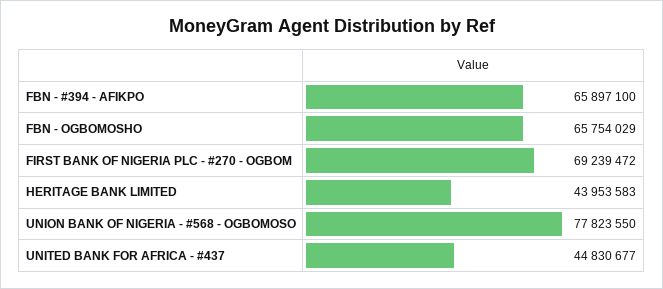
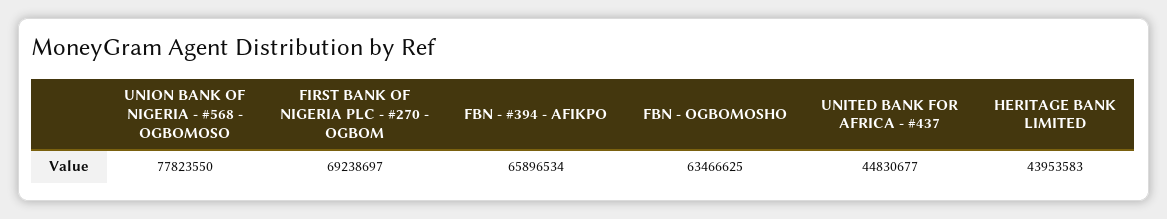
  {
-   "FBN - #394 - AFIKPO": 65897100,
+   "FBN - #394 - AFIKPO": 65896534,
-   "FBN - OGBOMOSHO": 65754029,
+   "FBN - OGBOMOSHO": 63466625,
-   "FIRST BANK OF NIGERIA PLC - #270 - OGBOM": 69239472,
+   "FIRST BANK OF NIGERIA PLC - #270 - OGBOM": 69238697,
    "HERITAGE BANK LIMITED": 43953583,
    "UNION BANK OF NIGERIA - #568 - OGBOMOSO": 77823550,
    "UNITED BANK FOR AFRICA - #437": 44830677
  }

